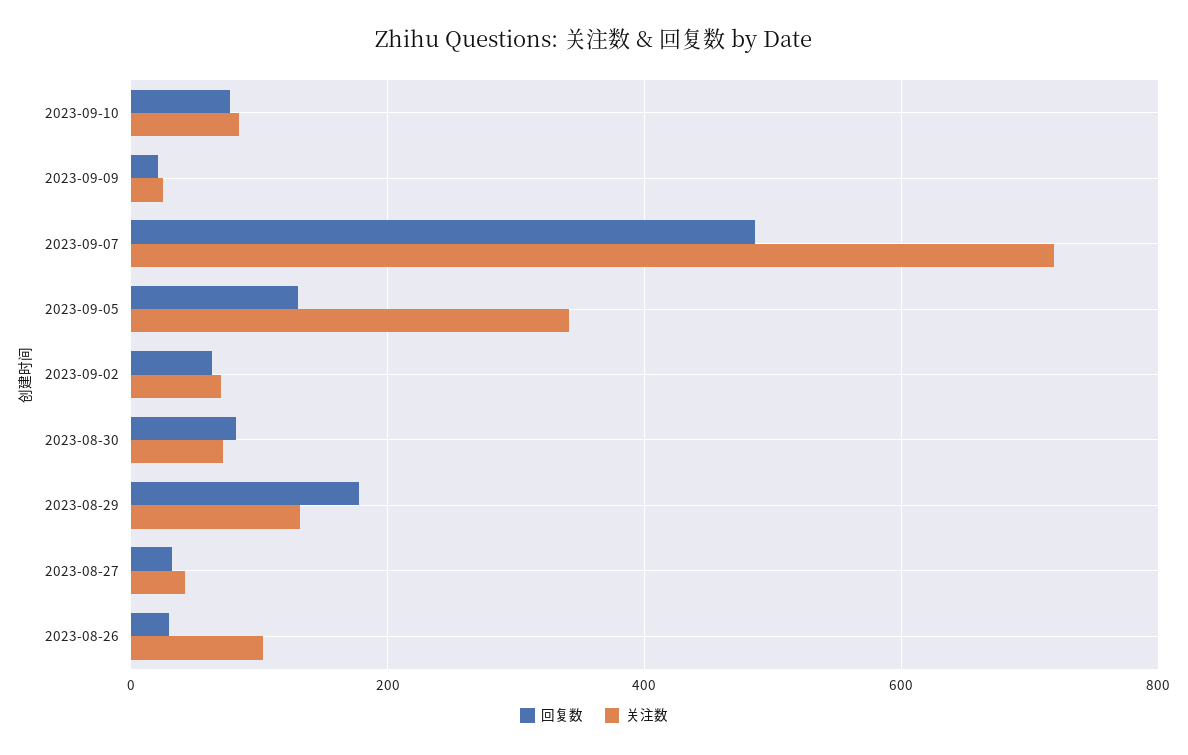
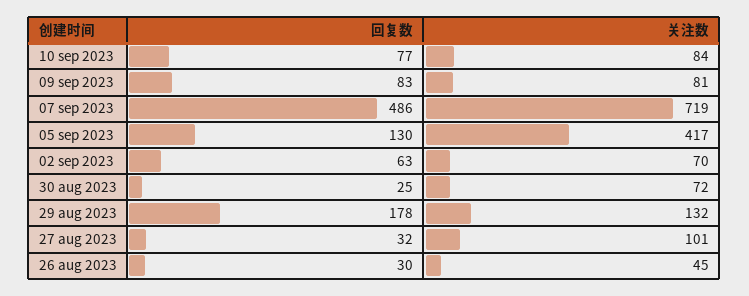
  {
    "回复数": {
      "2023-09-10": 77,
-     "2023-09-09": 20,
+     "2023-09-09": 83,
      "2023-09-07": 486,
      "2023-09-05": 130,
      "2023-09-02": 63,
-     "2023-08-30": 80,
+     "2023-08-30": 25,
      "2023-08-29": 178,
      "2023-08-27": 32,
      "2023-08-26": 30
    },
    "关注数": {
      "2023-09-10": 84,
-     "2023-09-09": 20,
+     "2023-09-09": 81,
      "2023-09-07": 719,
-     "2023-09-05": 340,
+     "2023-09-05": 417,
      "2023-09-02": 70,
      "2023-08-30": 72,
      "2023-08-29": 132,
-     "2023-08-27": 40,
+     "2023-08-27": 101,
-     "2023-08-26": 100
+     "2023-08-26": 45
    }
  }

